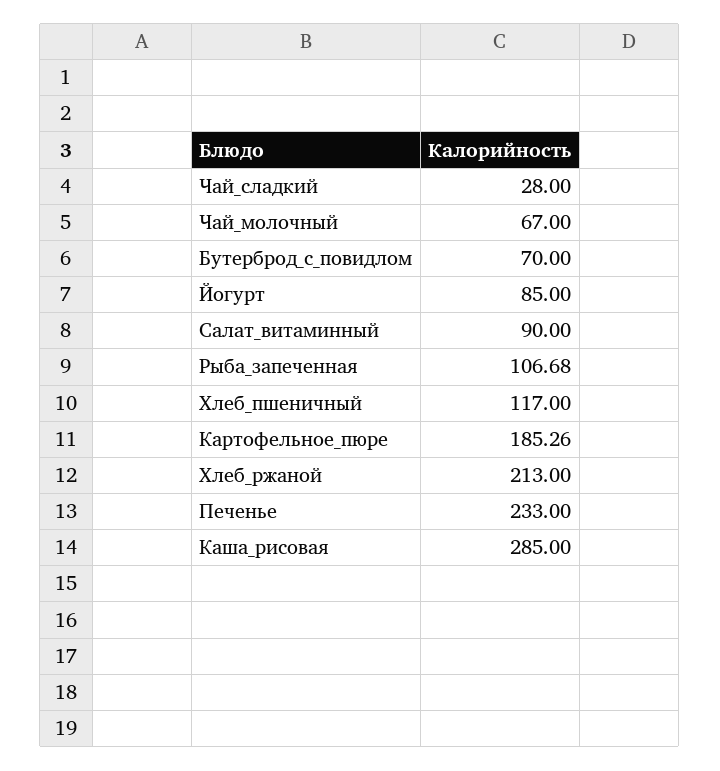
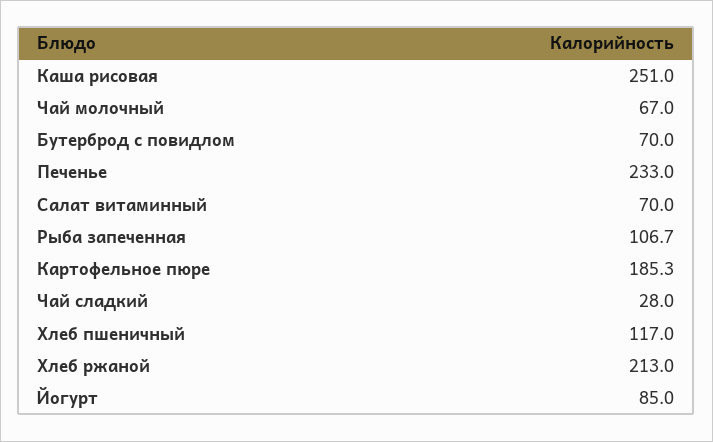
  {
    "Чай_сладкий": 28,
    "Чай_молочный": 67,
    "Бутерброд_с_повидлом": 70,
    "Йогурт": 85,
-   "Салат_витаминный": 90,
+   "Салат_витаминный": 70,
    "Рыба_запеченная": 106.68,
    "Хлеб_пшеничный": 117,
    "Картофельное_пюре": 185.26,
    "Хлеб_ржаной": 213,
    "Печенье": 233,
-   "Каша_рисовая": 285
+   "Каша_рисовая": 251
  }

